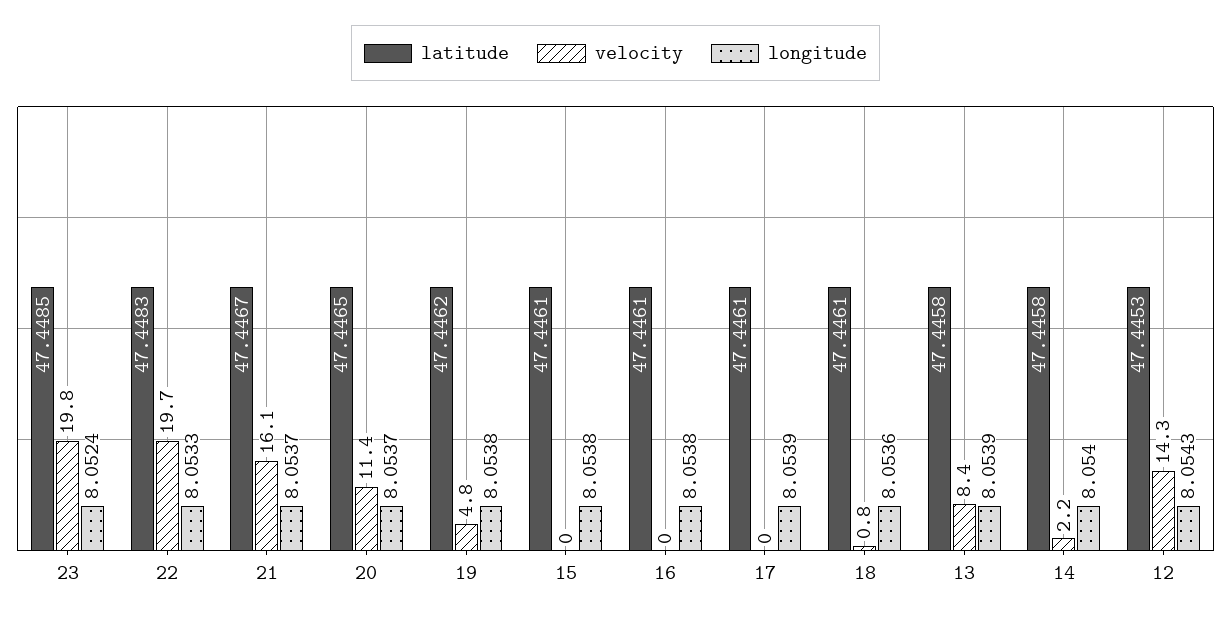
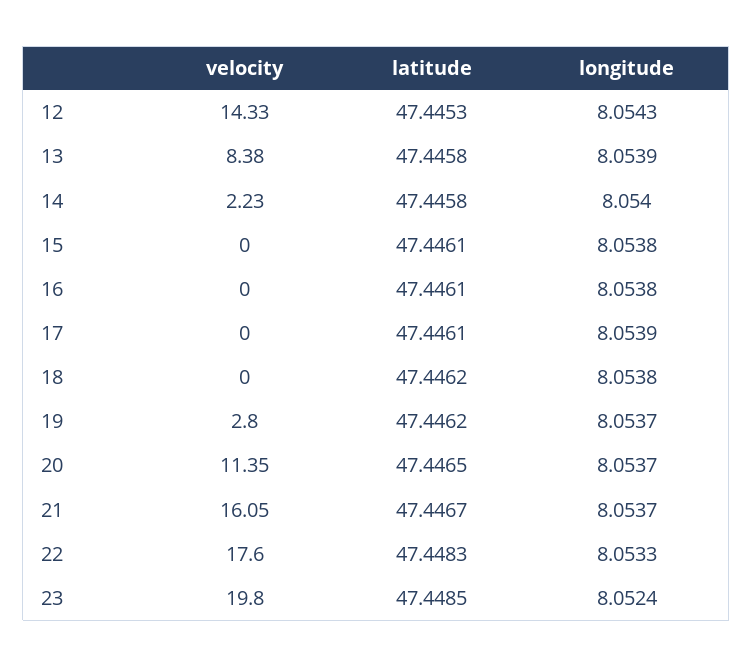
  {
    "latitude": {
      "23": 47.4485,
      "22": 47.4483,
      "21": 47.4467,
      "20": 47.4465,
      "19": 47.4462,
      "15": 47.4461,
      "16": 47.4461,
      "17": 47.4461,
-     "18": 47.4461,
+     "18": 47.4462,
      "13": 47.4458,
      "14": 47.4458,
      "12": 47.4453
    },
    "velocity": {
      "23": 19.8,
-     "22": 19.7,
+     "22": 17.6,
      "21": 16.05,
      "20": 11.35,
-     "19": 4.8,
+     "19": 2.8,
      "15": 0,
      "16": 0,
      "17": 0,
-     "18": 0.8,
+     "18": 0,
      "13": 8.38,
      "14": 2.23,
      "12": 14.33
    },
    "longitude": {
      "23": 8.0524,
      "22": 8.0533,
      "21": 8.0537,
      "20": 8.0537,
-     "19": 8.0538,
+     "19": 8.0537,
      "15": 8.0538,
      "16": 8.0538,
      "17": 8.0539,
-     "18": 8.0536,
+     "18": 8.0538,
      "13": 8.0539,
      "14": 8.054,
      "12": 8.0543
    }
  }

